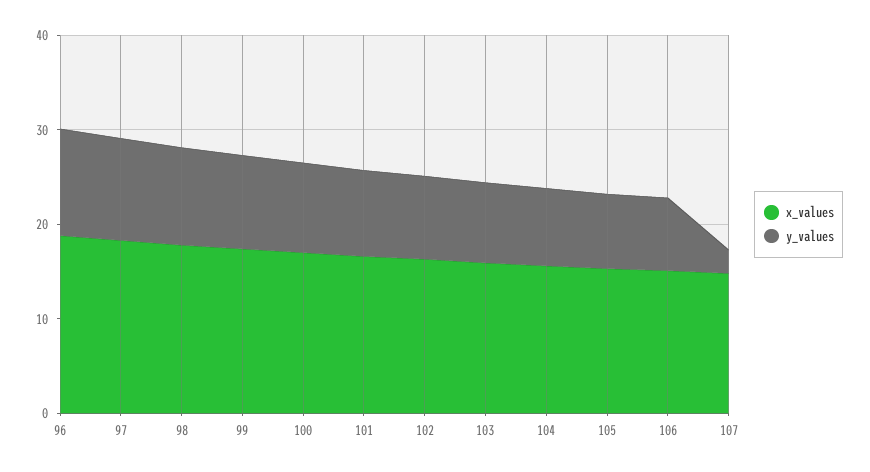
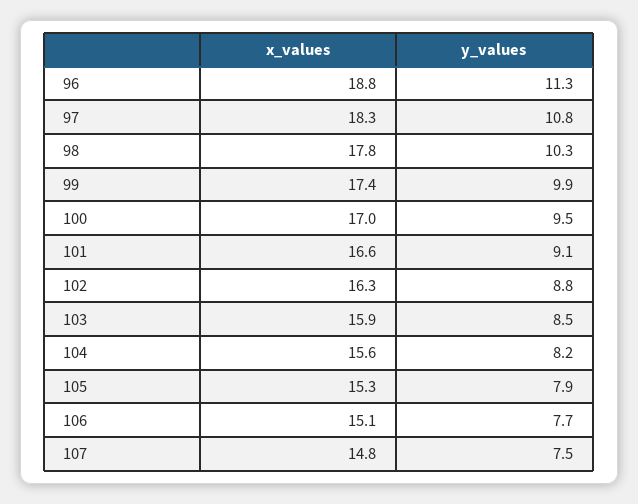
  {
    "x_values": {
      "96": 18.8,
      "97": 18.3,
      "98": 17.8,
      "99": 17.4,
      "100": 17,
      "101": 16.6,
      "102": 16.3,
      "103": 15.9,
      "104": 15.6,
      "105": 15.3,
      "106": 15.1,
      "107": 14.8
    },
    "y_values": {
      "96": 11.3,
      "97": 10.8,
      "98": 10.3,
      "99": 9.9,
      "100": 9.5,
      "101": 9.1,
      "102": 8.8,
      "103": 8.5,
      "104": 8.2,
      "105": 7.9,
      "106": 7.7,
-     "107": 2
+     "107": 7.5
    }
  }

